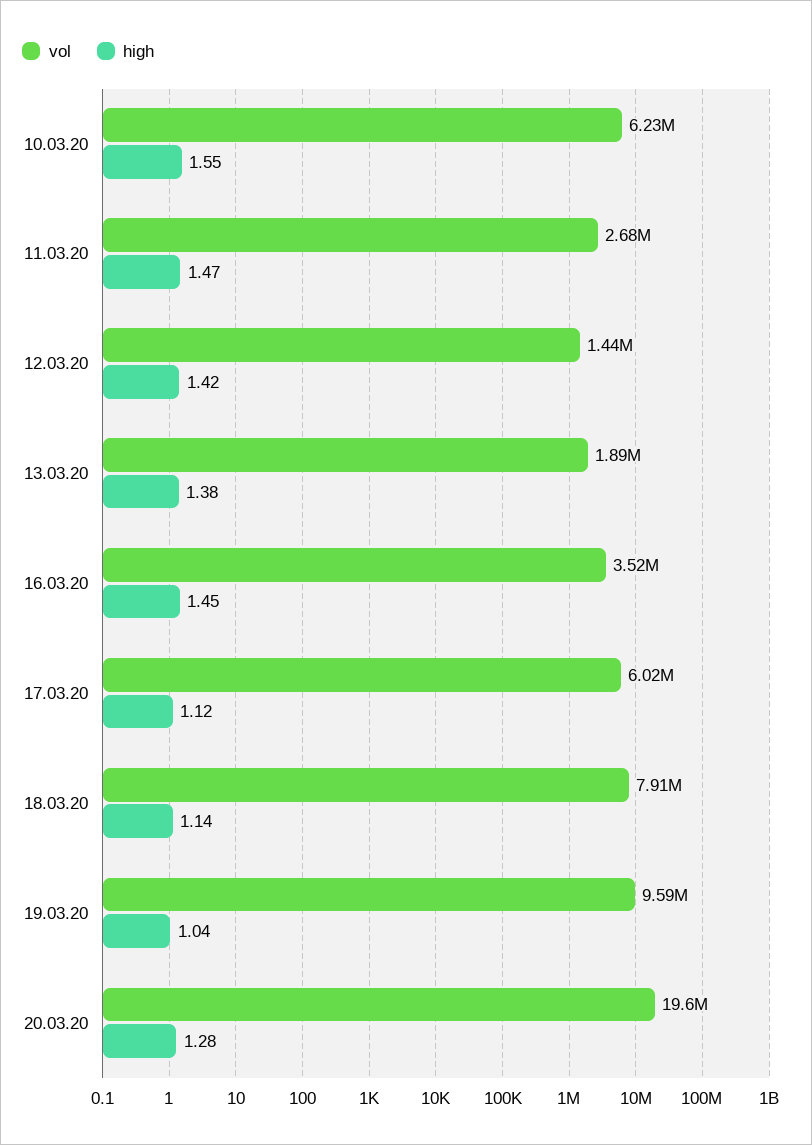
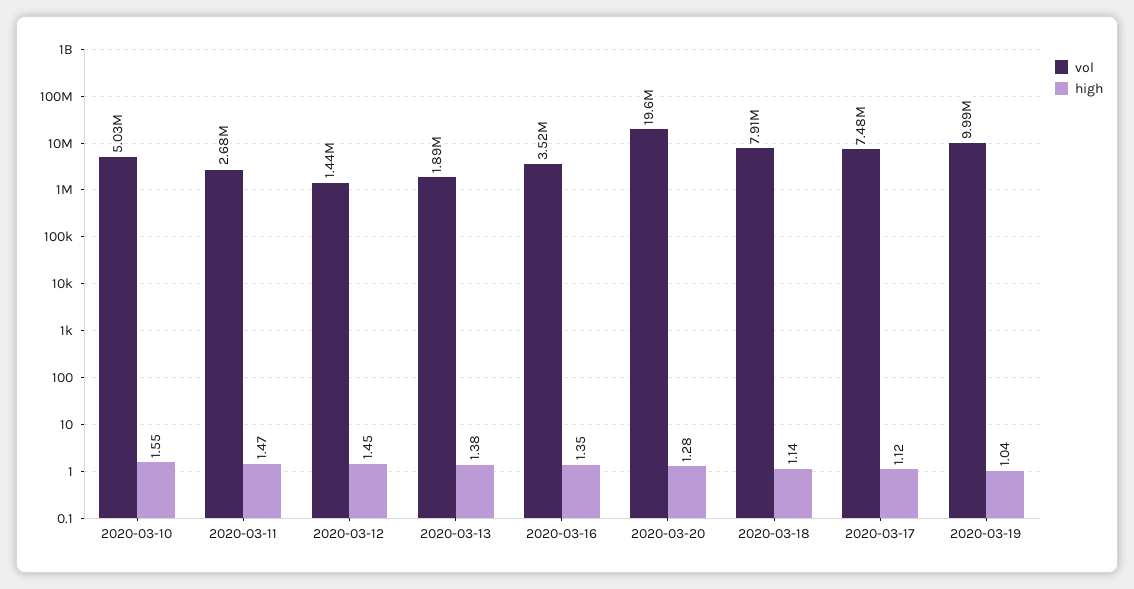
  {
    "vol": {
-     "10.03.20": 6230000,
+     "10.03.20": 5030000,
      "11.03.20": 2680000,
      "12.03.20": 1440000,
      "13.03.20": 1890000,
      "16.03.20": 3520000,
-     "17.03.20": 6020000,
+     "17.03.20": 7480000,
      "18.03.20": 7910000,
-     "19.03.20": 9590000,
+     "19.03.20": 9990000,
      "20.03.20": 19600000
    },
    "high": {
      "10.03.20": 1.55,
      "11.03.20": 1.47,
-     "12.03.20": 1.42,
+     "12.03.20": 1.45,
      "13.03.20": 1.38,
-     "16.03.20": 1.45,
+     "16.03.20": 1.35,
      "17.03.20": 1.12,
      "18.03.20": 1.14,
      "19.03.20": 1.04,
      "20.03.20": 1.28
    }
  }

